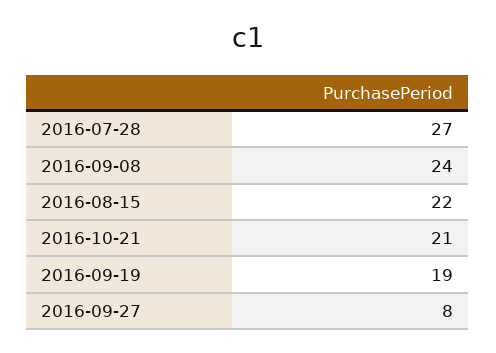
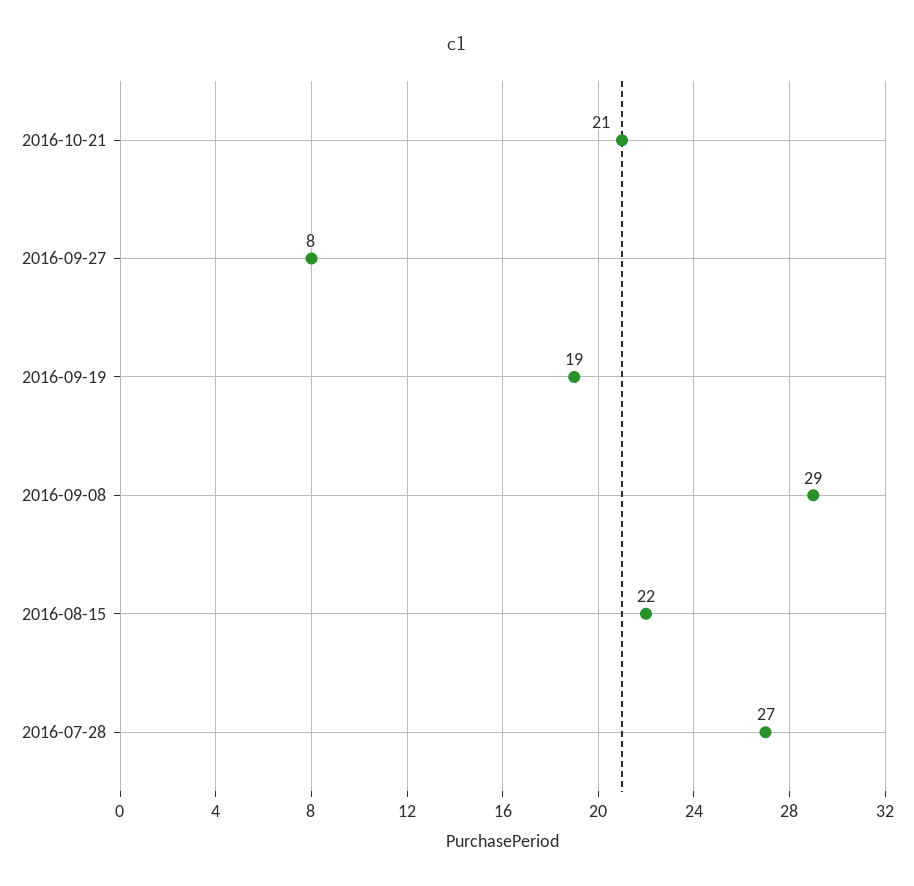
  {
    "2016-07-28": 27,
-   "2016-09-08": 24,
+   "2016-09-08": 29,
    "2016-08-15": 22,
    "2016-10-21": 21,
    "2016-09-19": 19,
    "2016-09-27": 8
  }

